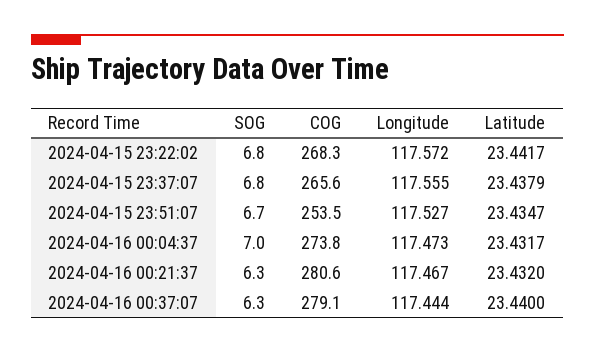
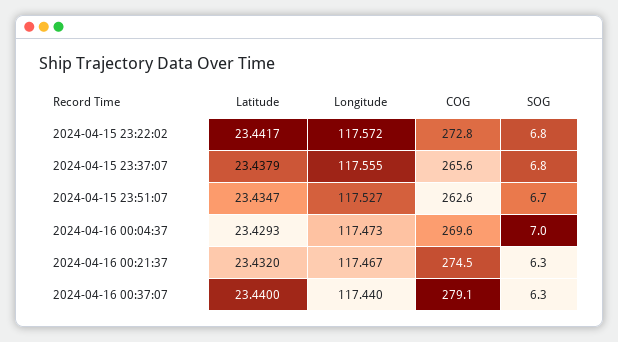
  {
    "SOG": {
      "2024-04-15 23:22:02": 6.8,
      "2024-04-15 23:37:07": 6.8,
      "2024-04-15 23:51:07": 6.7,
      "2024-04-16 00:04:37": 7,
      "2024-04-16 00:21:37": 6.3,
      "2024-04-16 00:37:07": 6.3
    },
    "COG": {
-     "2024-04-15 23:22:02": 268.3,
+     "2024-04-15 23:22:02": 272.8,
      "2024-04-15 23:37:07": 265.6,
-     "2024-04-15 23:51:07": 253.5,
+     "2024-04-15 23:51:07": 262.6,
-     "2024-04-16 00:04:37": 273.8,
+     "2024-04-16 00:04:37": 269.6,
-     "2024-04-16 00:21:37": 280.6,
+     "2024-04-16 00:21:37": 274.5,
      "2024-04-16 00:37:07": 279.1
    },
    "Longitude": {
      "2024-04-15 23:22:02": 117.572,
      "2024-04-15 23:37:07": 117.555,
      "2024-04-15 23:51:07": 117.527,
      "2024-04-16 00:04:37": 117.473,
      "2024-04-16 00:21:37": 117.467,
-     "2024-04-16 00:37:07": 117.444
+     "2024-04-16 00:37:07": 117.44
    },
    "Latitude": {
      "2024-04-15 23:22:02": 23.4417,
      "2024-04-15 23:37:07": 23.4379,
      "2024-04-15 23:51:07": 23.4347,
-     "2024-04-16 00:04:37": 23.4317,
+     "2024-04-16 00:04:37": 23.4293,
      "2024-04-16 00:21:37": 23.432,
      "2024-04-16 00:37:07": 23.44
    }
  }

